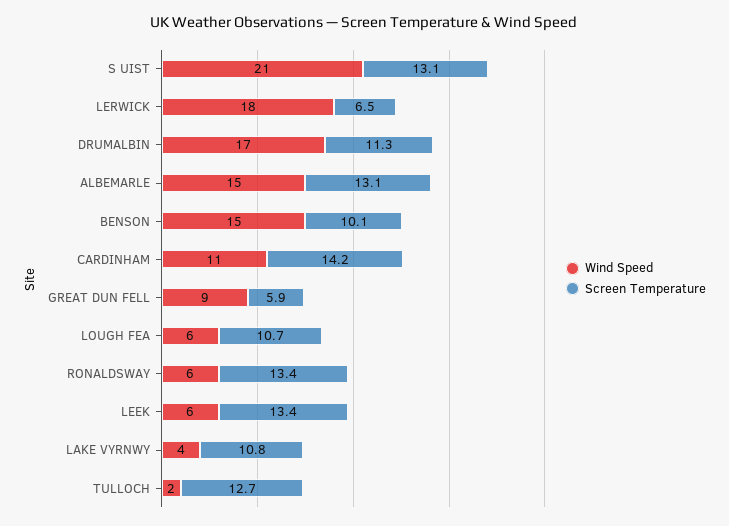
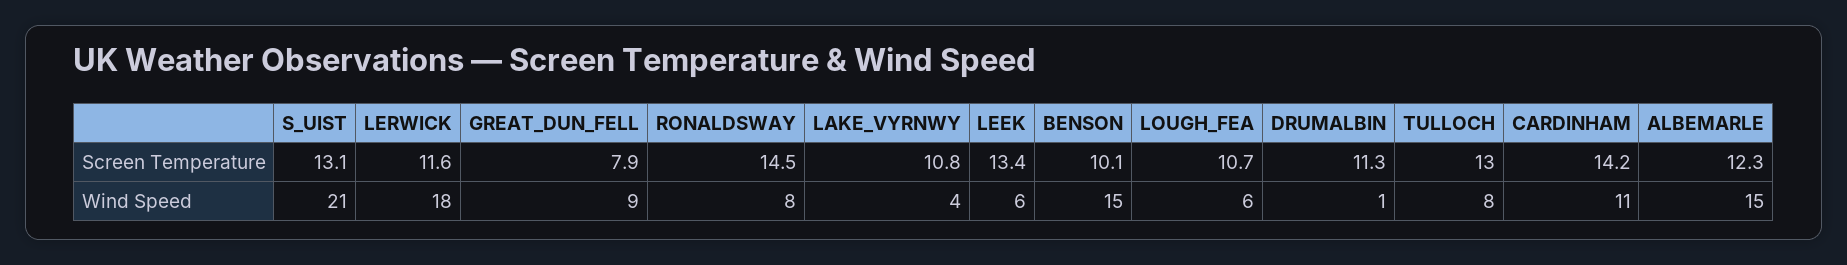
  {
    "Wind Speed": {
      "S UIST": 21,
      "LERWICK": 18,
-     "DRUMALBIN": 17,
+     "DRUMALBIN": 1,
      "ALBEMARLE": 15,
      "BENSON": 15,
      "CARDINHAM": 11,
      "GREAT DUN FELL": 9,
      "LOUGH FEA": 6,
-     "RONALDSWAY": 6,
+     "RONALDSWAY": 8,
      "LEEK": 6,
      "LAKE VYRNWY": 4,
-     "TULLOCH": 2
+     "TULLOCH": 8
    },
    "Screen Temperature": {
      "S UIST": 13.1,
-     "LERWICK": 6.5,
+     "LERWICK": 11.6,
      "DRUMALBIN": 11.3,
-     "ALBEMARLE": 13.1,
+     "ALBEMARLE": 12.3,
      "BENSON": 10.1,
      "CARDINHAM": 14.2,
-     "GREAT DUN FELL": 5.9,
+     "GREAT DUN FELL": 7.9,
      "LOUGH FEA": 10.7,
-     "RONALDSWAY": 13.4,
+     "RONALDSWAY": 14.5,
      "LEEK": 13.4,
      "LAKE VYRNWY": 10.8,
-     "TULLOCH": 12.7
+     "TULLOCH": 13
    }
  }

